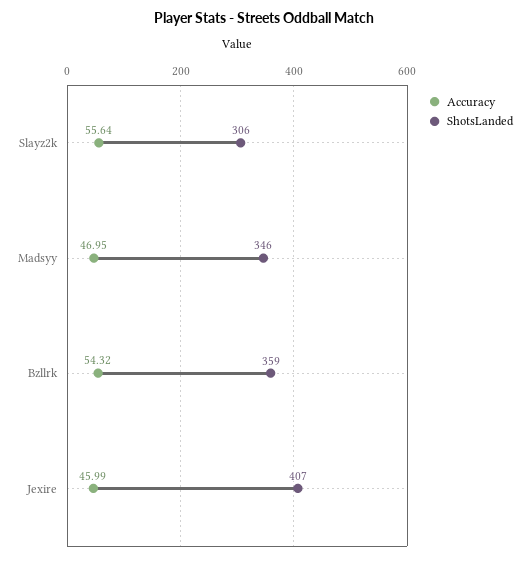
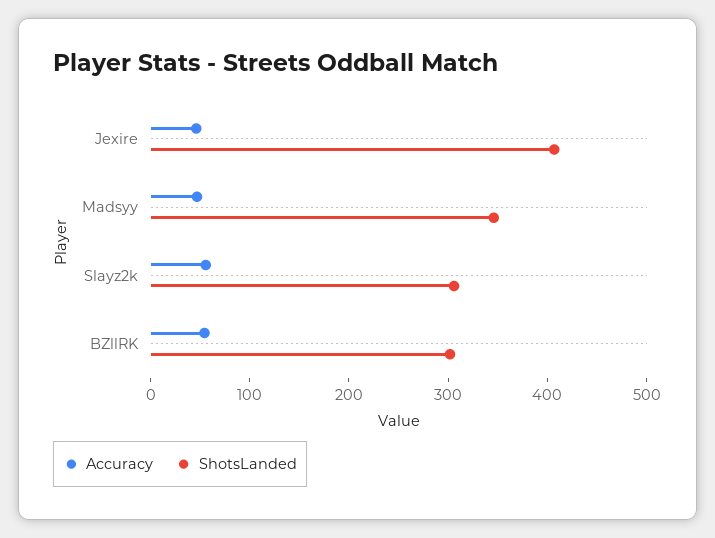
  {
    "Accuracy": {
      "Slayz2k": 55.64,
      "Madsyy": 46.95,
      "Bzllrk": 54.32,
      "Jexire": 45.99
    },
    "ShotsLanded": {
      "Slayz2k": 306,
      "Madsyy": 346,
-     "Bzllrk": 359,
+     "Bzllrk": 300,
      "Jexire": 407
    }
  }

